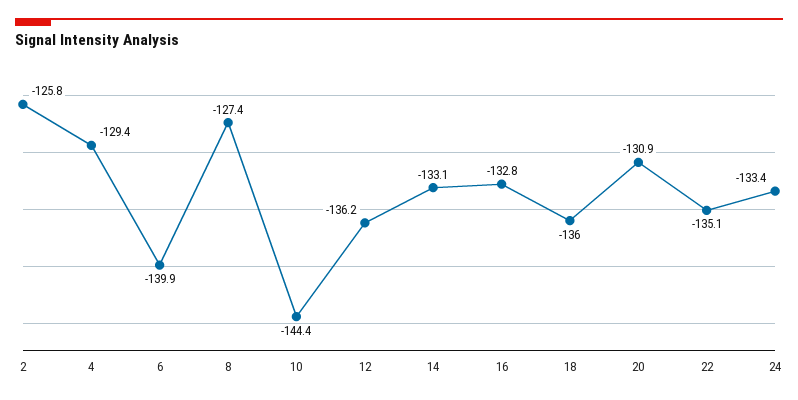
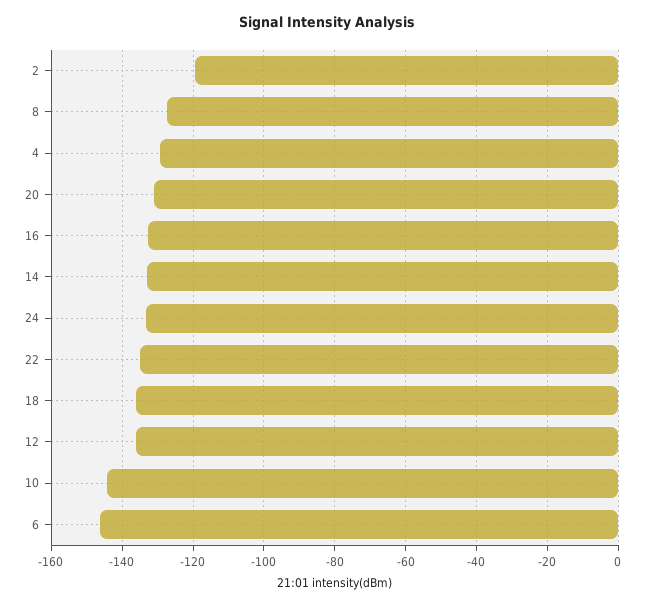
  {
-   "2": -125.8,
+   "2": -120,
    "4": -129.4,
-   "6": -139.9,
+   "6": -146,
    "8": -127.4,
    "10": -144.4,
    "12": -136.2,
    "14": -133.1,
    "16": -132.8,
    "18": -136,
    "20": -130.9,
    "22": -135.1,
    "24": -133.4
  }

